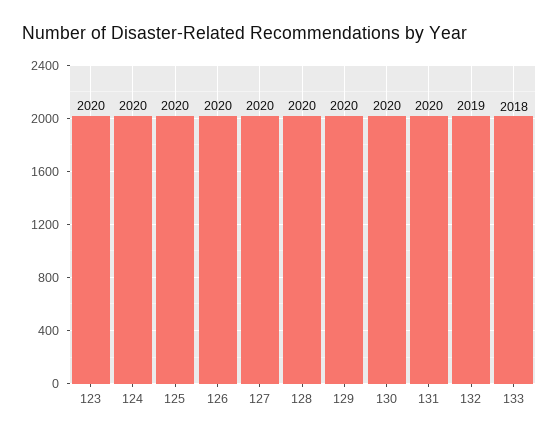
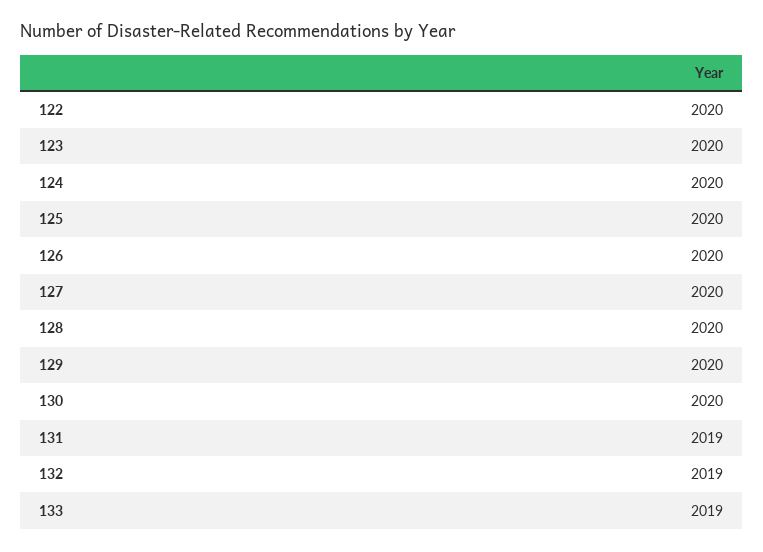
  {
    "123": 2020,
    "124": 2020,
    "125": 2020,
    "126": 2020,
    "127": 2020,
    "128": 2020,
    "129": 2020,
    "130": 2020,
-   "131": 2020,
+   "131": 2019,
    "132": 2019,
-   "133": 2018
+   "133": 2019,
+   "122": 2020
  }

